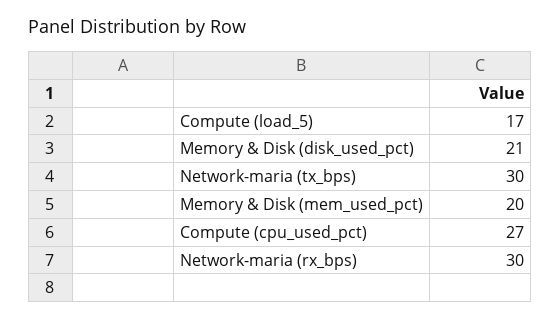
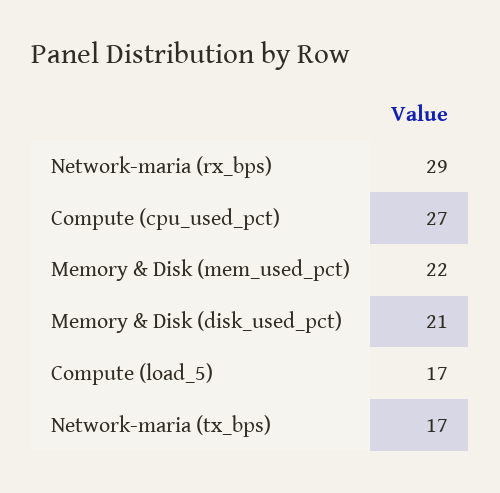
  {
    "Compute (load_5)": 17,
    "Memory & Disk (disk_used_pct)": 21,
-   "Network-maria (tx_bps)": 30,
+   "Network-maria (tx_bps)": 17,
-   "Memory & Disk (mem_used_pct)": 20,
+   "Memory & Disk (mem_used_pct)": 22,
    "Compute (cpu_used_pct)": 27,
-   "Network-maria (rx_bps)": 30
+   "Network-maria (rx_bps)": 29
  }

